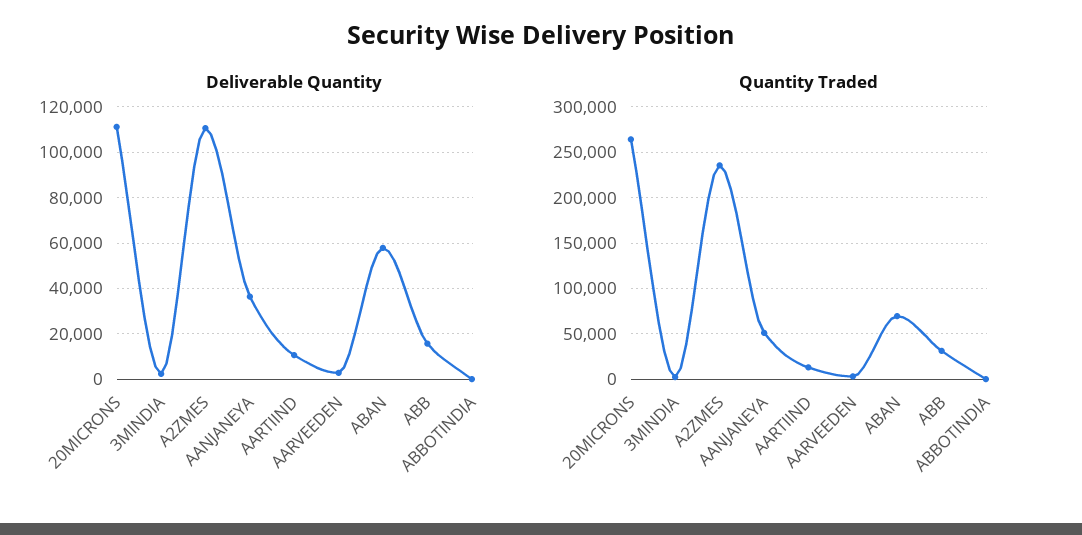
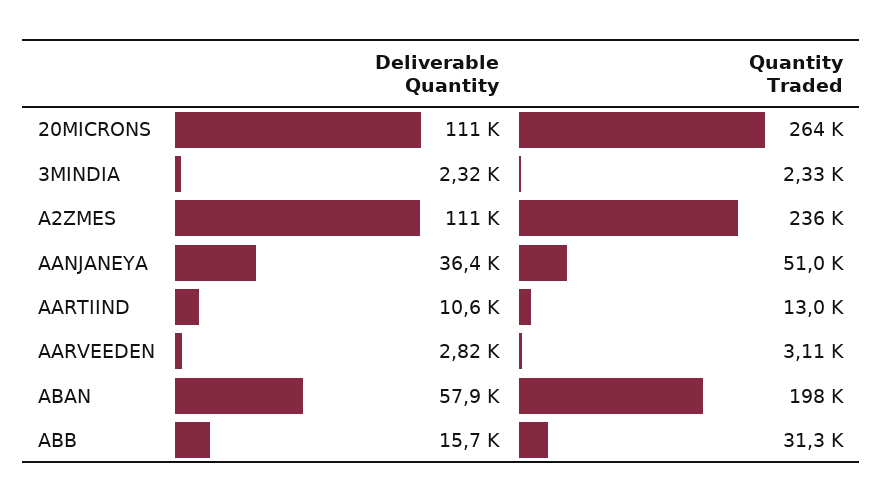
  {
    "Deliverable Quantity": {
      "20MICRONS": 111000,
      "3MINDIA": 2320,
      "A2ZMES": 111000,
      "AANJANEYA": 36400,
      "AARTIIND": 10600,
      "AARVEEDEN": 2820,
      "ABAN": 57900,
-     "ABB": 15700,
+     "ABB": 15700
-     "ABBOTINDIA": 0
    },
    "Quantity Traded": {
      "20MICRONS": 264000,
      "3MINDIA": 2330,
      "A2ZMES": 236000,
      "AANJANEYA": 51000,
      "AARTIIND": 13000,
      "AARVEEDEN": 3110,
-     "ABAN": 70000,
+     "ABAN": 198000,
-     "ABB": 31300,
+     "ABB": 31300
-     "ABBOTINDIA": 0
    }
  }

